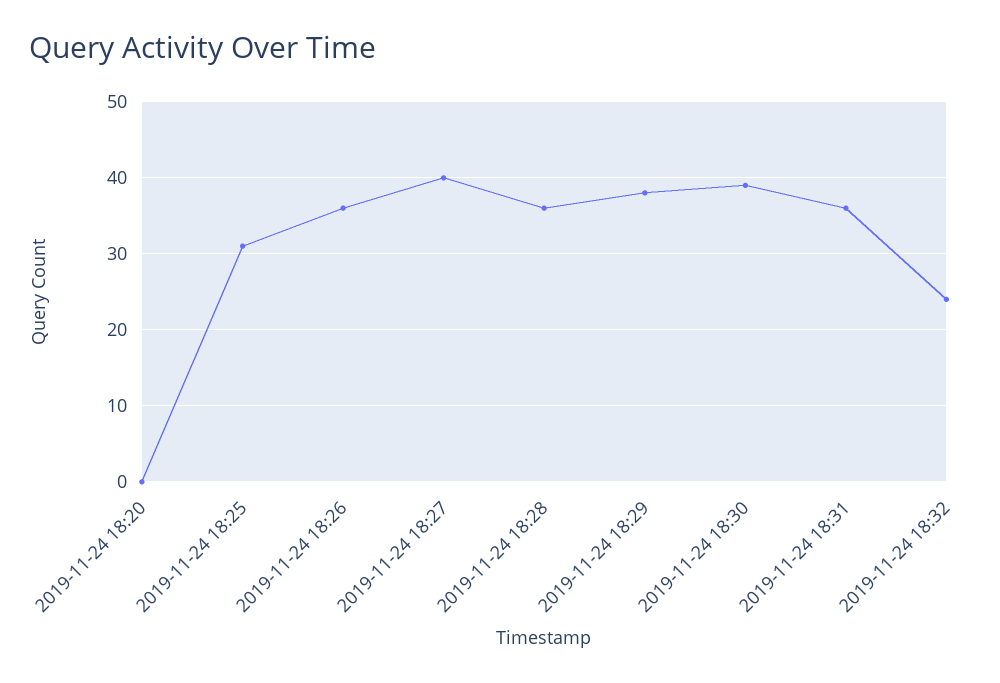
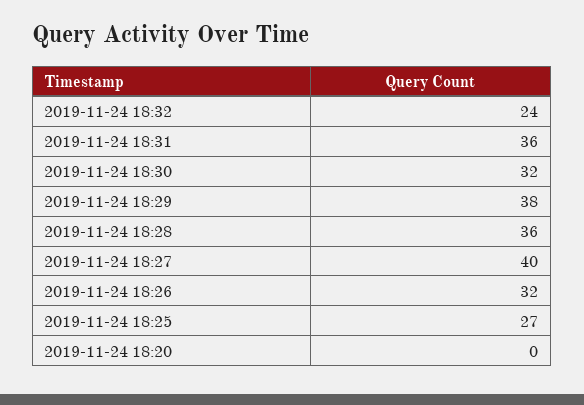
  {
    "2019-11-24 18:20": 0,
-   "2019-11-24 18:25": 31,
+   "2019-11-24 18:25": 27,
-   "2019-11-24 18:26": 36,
+   "2019-11-24 18:26": 32,
    "2019-11-24 18:27": 40,
    "2019-11-24 18:28": 36,
    "2019-11-24 18:29": 38,
-   "2019-11-24 18:30": 39,
+   "2019-11-24 18:30": 32,
    "2019-11-24 18:31": 36,
    "2019-11-24 18:32": 24
  }

